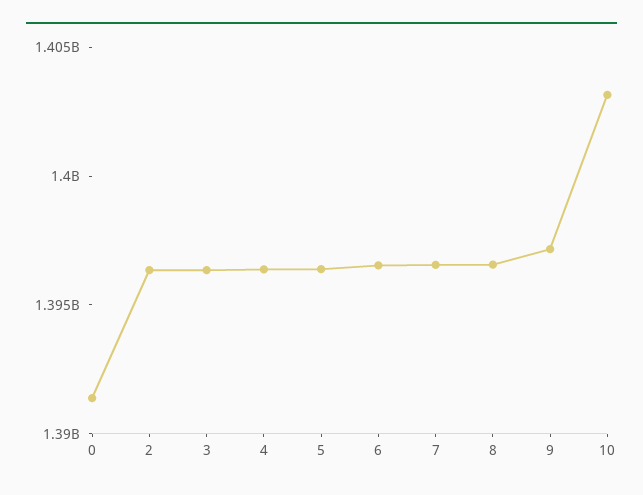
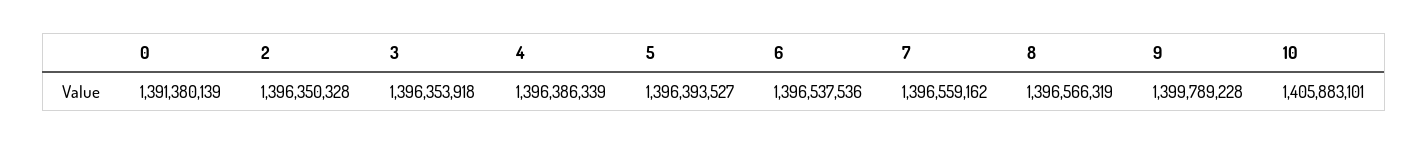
  {
    "0": 1391380139,
    "2": 1396350328,
    "3": 1396353918,
    "4": 1396386339,
    "5": 1396393527,
    "6": 1396537536,
    "7": 1396559162,
    "8": 1396566319,
-   "9": 1397000000,
+   "9": 1399789228,
-   "10": 1403000000
+   "10": 1405883101
  }

